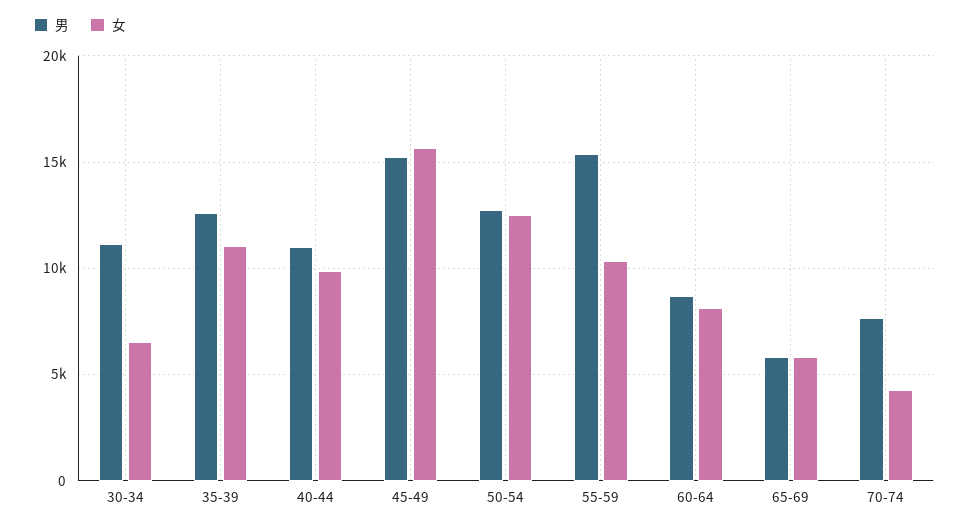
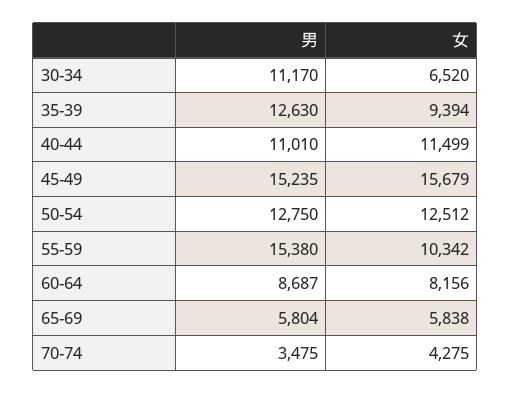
  {
    "男": {
      "30-34": 11170,
      "35-39": 12630,
      "40-44": 11010,
      "45-49": 15235,
      "50-54": 12750,
      "55-59": 15380,
      "60-64": 8687,
      "65-69": 5804,
-     "70-74": 7500
+     "70-74": 3475
    },
    "女": {
      "30-34": 6520,
-     "35-39": 11000,
+     "35-39": 9394,
-     "40-44": 10000,
+     "40-44": 11499,
      "45-49": 15679,
      "50-54": 12512,
      "55-59": 10342,
      "60-64": 8156,
      "65-69": 5838,
      "70-74": 4275
    }
  }

